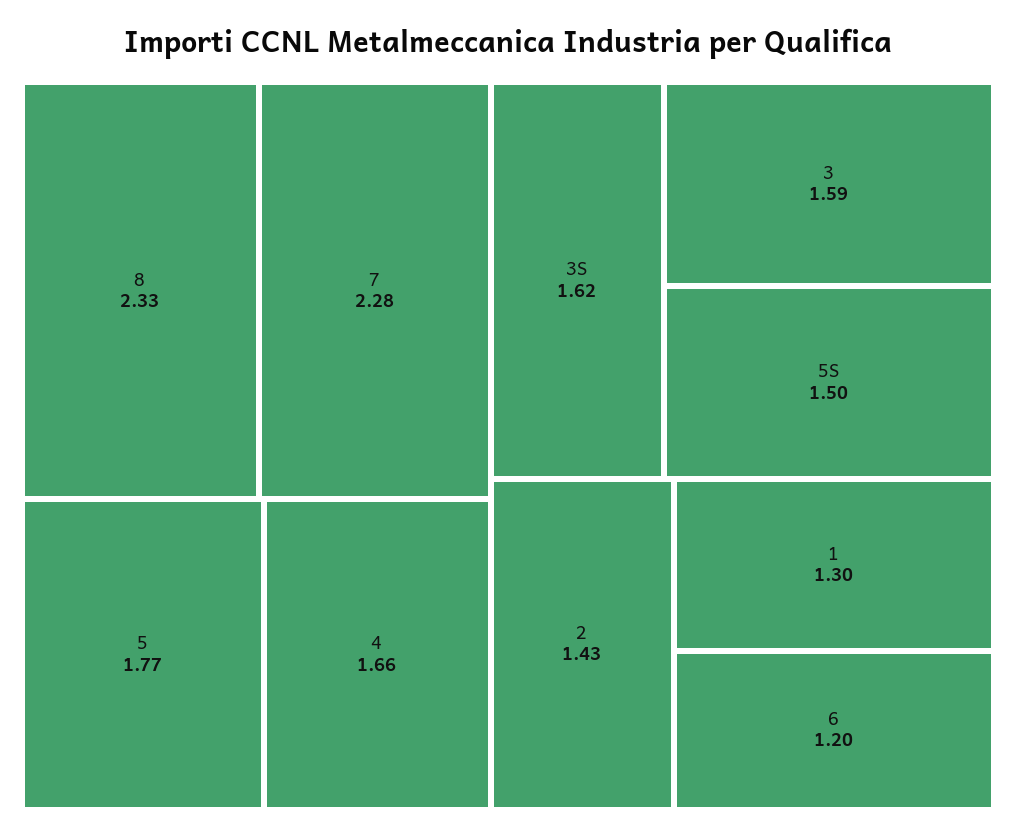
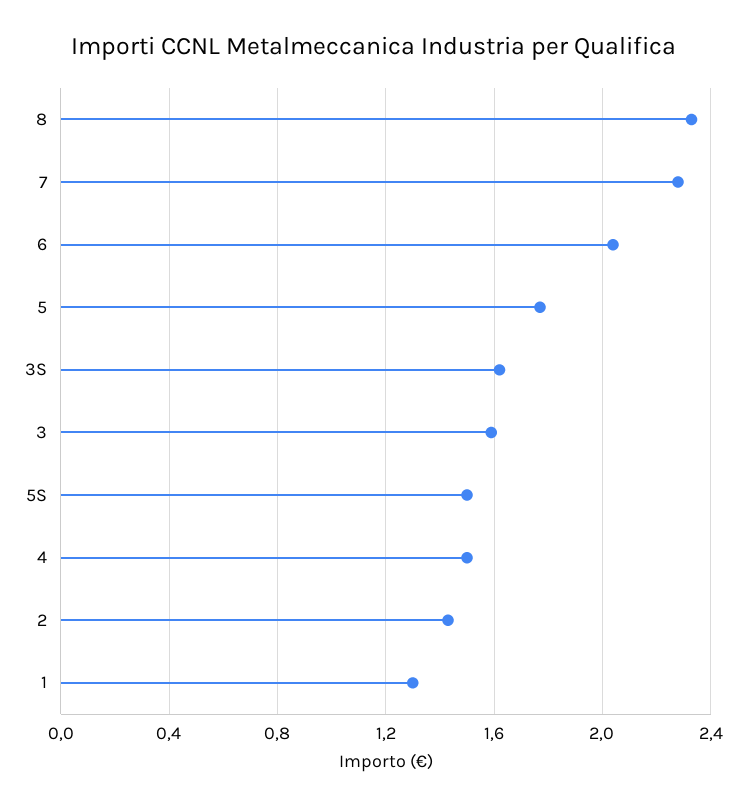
  {
    "8": 2.33,
    "7": 2.28,
    "5": 1.77,
-   "4": 1.66,
+   "4": 1.5,
    "3S": 1.62,
    "3": 1.59,
    "5S": 1.5,
    "2": 1.43,
    "1": 1.3,
-   "6": 1.2
+   "6": 2.05
  }

